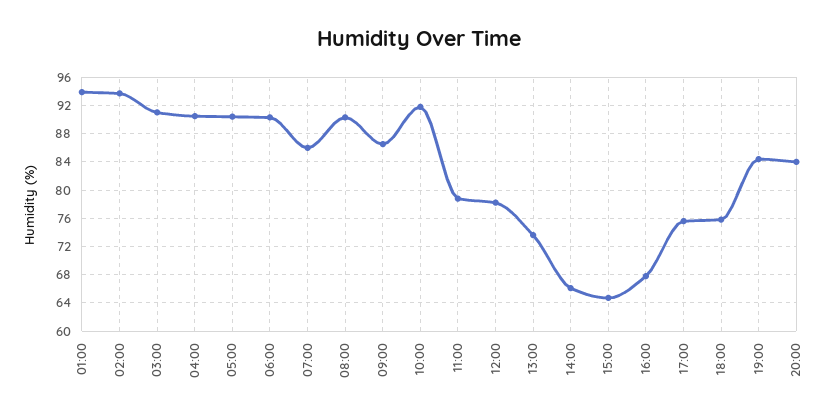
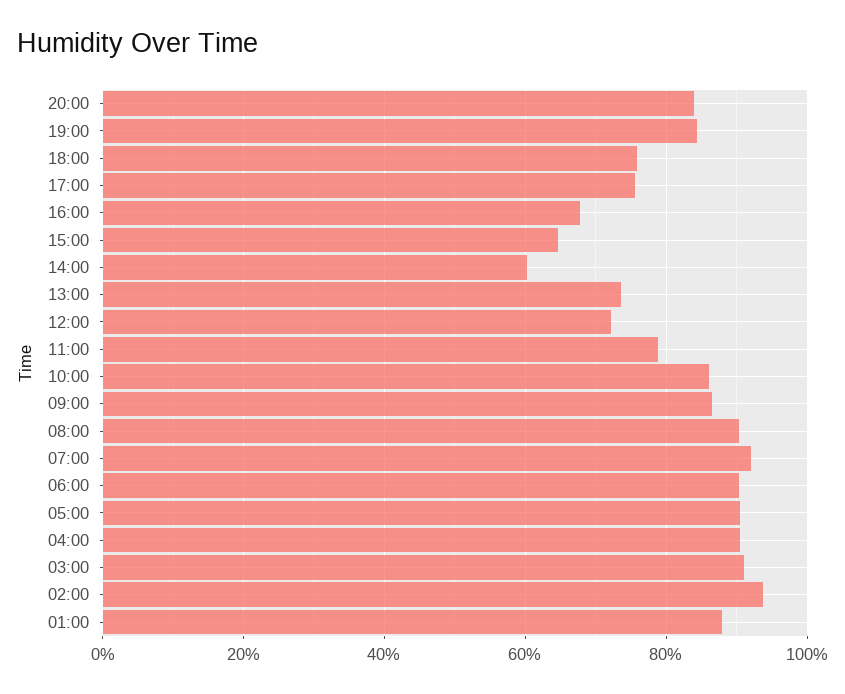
  {
-   "01:00": 94,
+   "01:00": 88,
    "02:00": 94,
    "03:00": 91,
    "04:00": 91,
    "05:00": 90,
    "06:00": 90,
-   "07:00": 86,
+   "07:00": 92,
    "08:00": 90,
    "09:00": 87,
-   "10:00": 92,
+   "10:00": 86,
    "11:00": 79,
-   "12:00": 78,
+   "12:00": 72,
    "13:00": 74,
-   "14:00": 66,
+   "14:00": 60,
    "15:00": 65,
    "16:00": 68,
    "17:00": 76,
    "18:00": 76,
    "19:00": 84,
    "20:00": 84
  }

